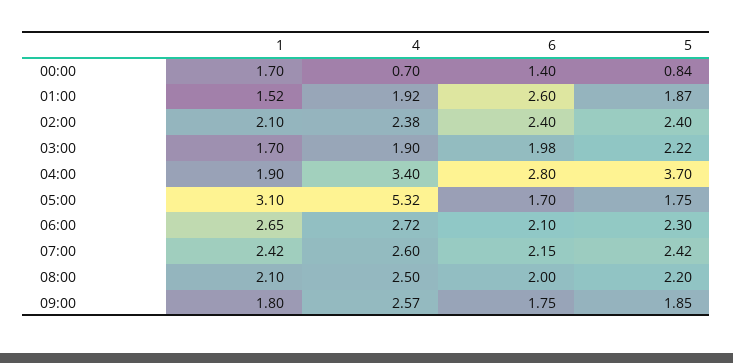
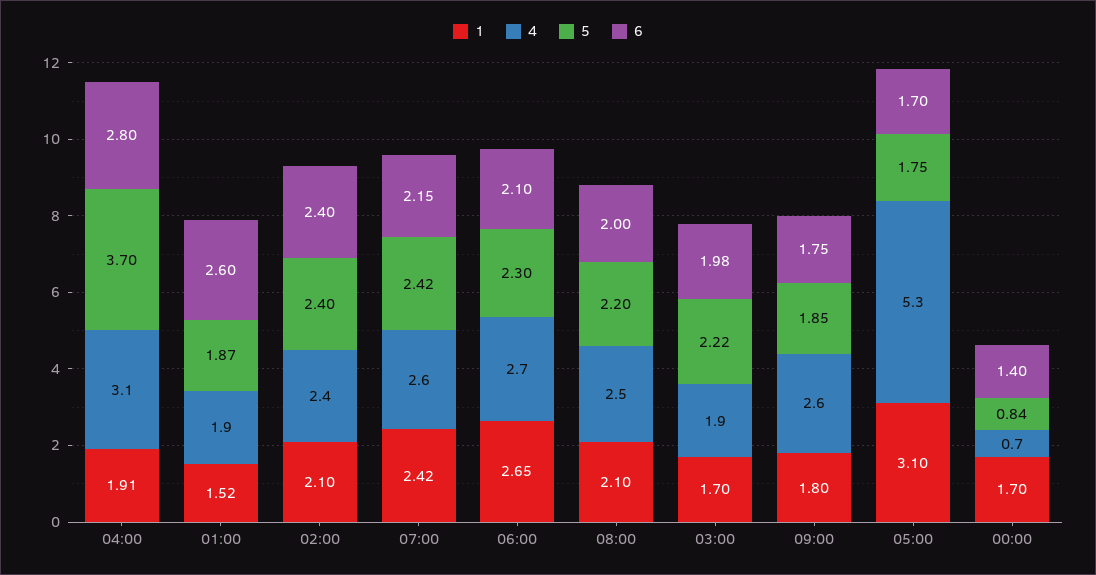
  {
    "1": {
      "00:00": 1.7,
      "01:00": 1.52,
      "02:00": 2.1,
      "03:00": 1.7,
-     "04:00": 1.9,
+     "04:00": 1.91,
      "05:00": 3.1,
      "06:00": 2.65,
      "07:00": 2.42,
      "08:00": 2.1,
      "09:00": 1.8
    },
    "4": {
      "00:00": 0.7,
      "01:00": 1.92,
      "02:00": 2.38,
      "03:00": 1.9,
-     "04:00": 3.4,
+     "04:00": 3.1,
      "05:00": 5.32,
      "06:00": 2.72,
      "07:00": 2.6,
      "08:00": 2.5,
      "09:00": 2.57
    },
    "6": {
      "00:00": 1.4,
      "01:00": 2.6,
      "02:00": 2.4,
      "03:00": 1.98,
      "04:00": 2.8,
      "05:00": 1.7,
      "06:00": 2.1,
      "07:00": 2.15,
      "08:00": 2,
      "09:00": 1.75
    },
    "5": {
      "00:00": 0.84,
      "01:00": 1.87,
      "02:00": 2.4,
      "03:00": 2.22,
      "04:00": 3.7,
      "05:00": 1.75,
      "06:00": 2.3,
      "07:00": 2.42,
      "08:00": 2.2,
      "09:00": 1.85
    }
  }

